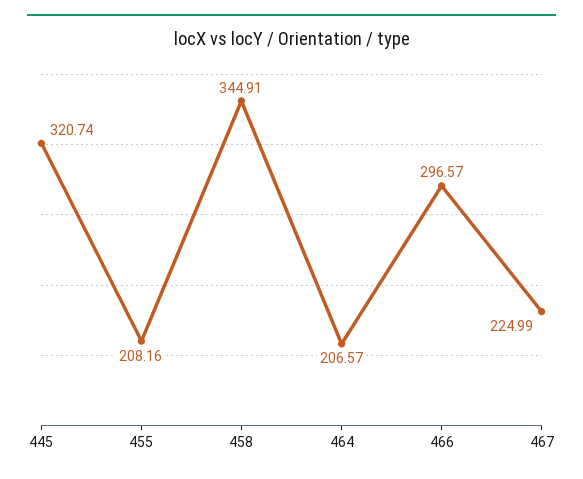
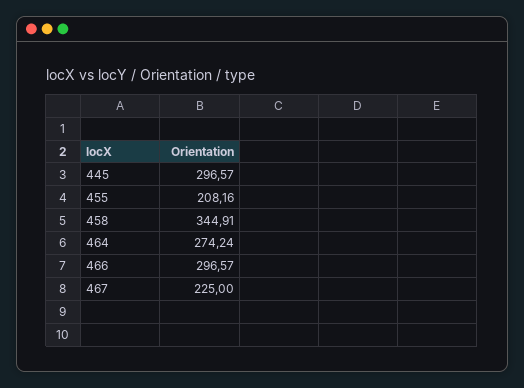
  {
-   "445": 320.74,
+   "445": 296.57,
    "455": 208.16,
    "458": 344.91,
-   "464": 206.57,
+   "464": 274.24,
    "466": 296.57,
-   "467": 224.99
+   "467": 225
  }

